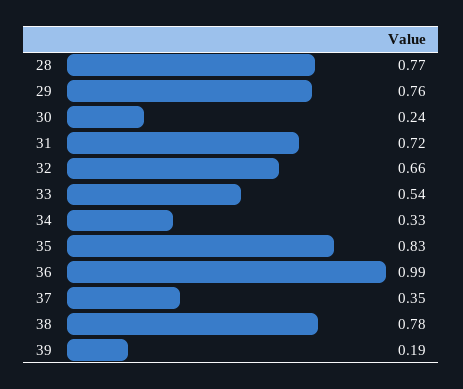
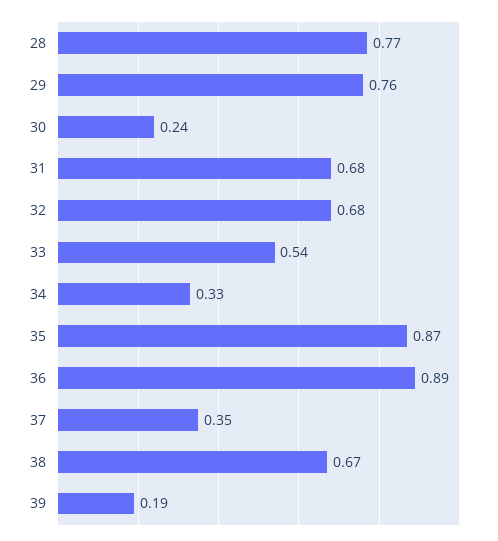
  {
    "28": 0.77,
    "29": 0.76,
    "30": 0.24,
-   "31": 0.72,
+   "31": 0.68,
-   "32": 0.66,
+   "32": 0.68,
    "33": 0.54,
    "34": 0.33,
-   "35": 0.83,
+   "35": 0.87,
-   "36": 0.99,
+   "36": 0.89,
    "37": 0.35,
-   "38": 0.78,
+   "38": 0.67,
    "39": 0.19
  }

